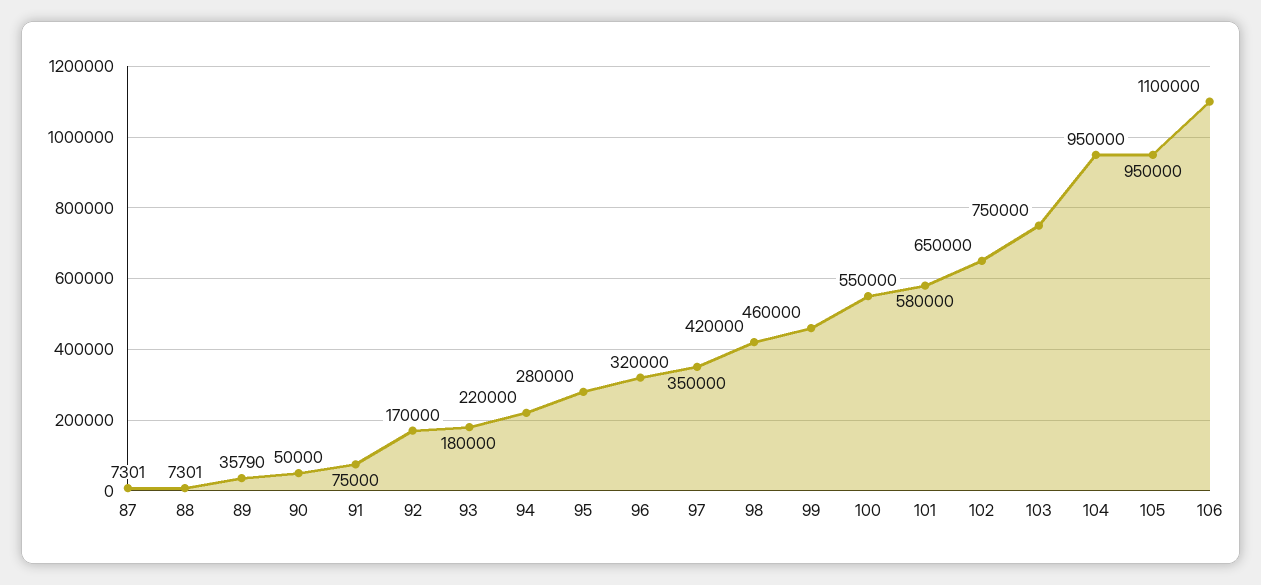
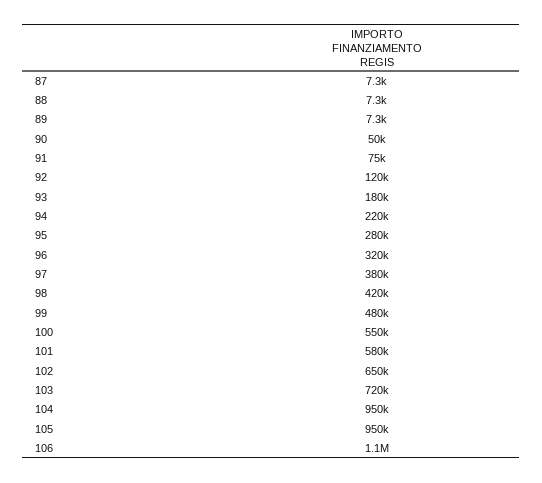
  {
    "87": 7301,
    "88": 7301,
-   "89": 35790,
+   "89": 7300,
    "90": 50000,
    "91": 75000,
-   "92": 170000,
+   "92": 120000,
    "93": 180000,
    "94": 220000,
    "95": 280000,
    "96": 320000,
-   "97": 350000,
+   "97": 380000,
    "98": 420000,
-   "99": 460000,
+   "99": 480000,
    "100": 550000,
    "101": 580000,
    "102": 650000,
-   "103": 750000,
+   "103": 720000,
    "104": 950000,
    "105": 950000,
    "106": 1100000
  }

